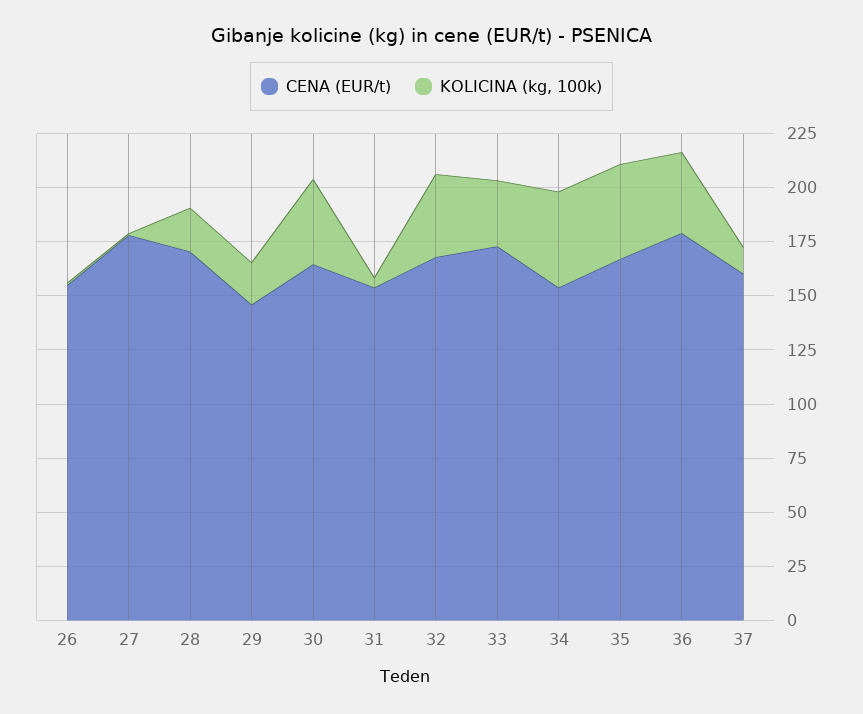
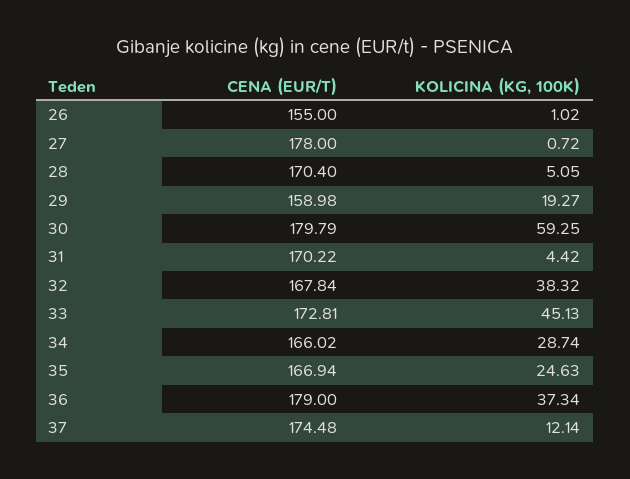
  {
    "CENA (EUR/t)": {
      "26": 155,
      "27": 178,
      "28": 170.4,
-     "29": 145,
+     "29": 158.98,
-     "30": 165,
+     "30": 179.79,
-     "31": 155,
+     "31": 170.22,
      "32": 167.84,
      "33": 172.81,
-     "34": 155,
+     "34": 166.02,
      "35": 166.94,
      "36": 179,
-     "37": 160
+     "37": 174.48
    },
    "KOLICINA (kg, 100k)": {
      "26": 1.02,
      "27": 0.72,
-     "28": 20,
+     "28": 5.05,
      "29": 19.27,
-     "30": 40,
+     "30": 59.25,
      "31": 4.42,
      "32": 38.32,
-     "33": 30,
+     "33": 45.13,
-     "34": 45,
+     "34": 28.74,
-     "35": 45,
+     "35": 24.63,
      "36": 37.34,
      "37": 12.14
    }
  }

